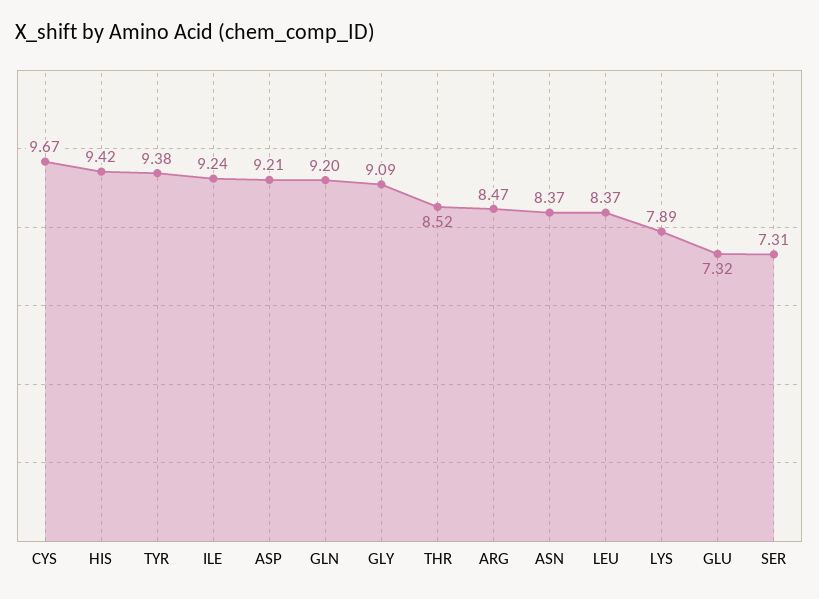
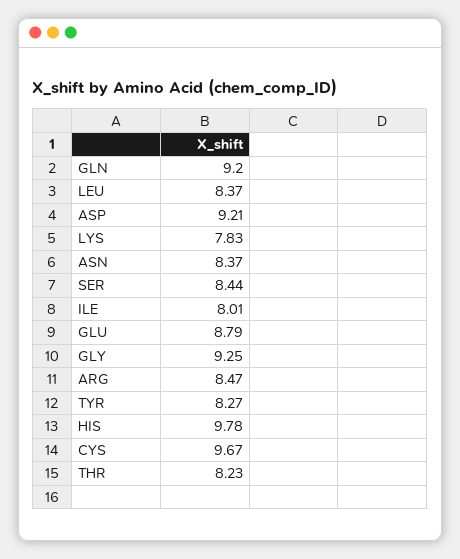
  {
    "CYS": 9.67,
-   "HIS": 9.42,
+   "HIS": 9.78,
-   "TYR": 9.38,
+   "TYR": 8.27,
-   "ILE": 9.24,
+   "ILE": 8.01,
    "ASP": 9.21,
    "GLN": 9.2,
-   "GLY": 9.09,
+   "GLY": 9.25,
-   "THR": 8.52,
+   "THR": 8.23,
    "ARG": 8.47,
    "ASN": 8.37,
    "LEU": 8.37,
-   "LYS": 7.89,
+   "LYS": 7.83,
-   "GLU": 7.32,
+   "GLU": 8.79,
-   "SER": 7.31
+   "SER": 8.44
  }

